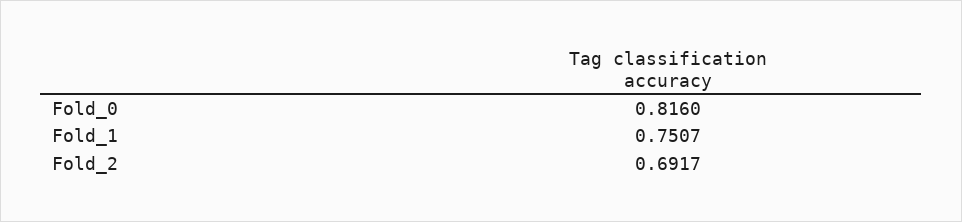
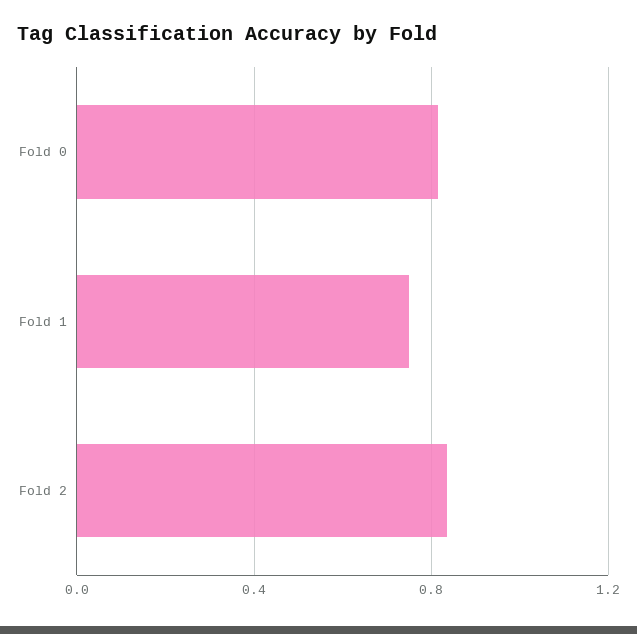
  {
    "Fold_0": 0.816,
    "Fold_1": 0.7507,
-   "Fold_2": 0.6917
+   "Fold_2": 0.85
  }

